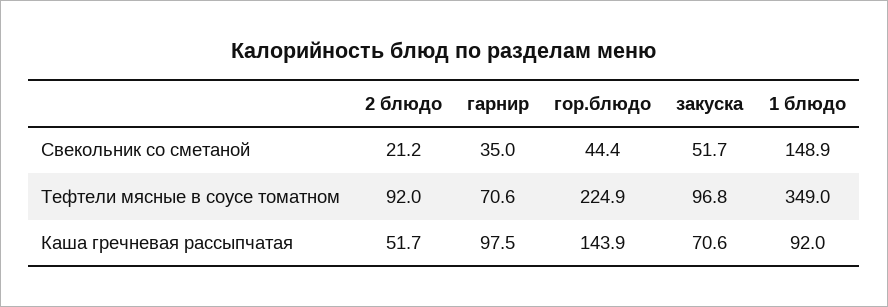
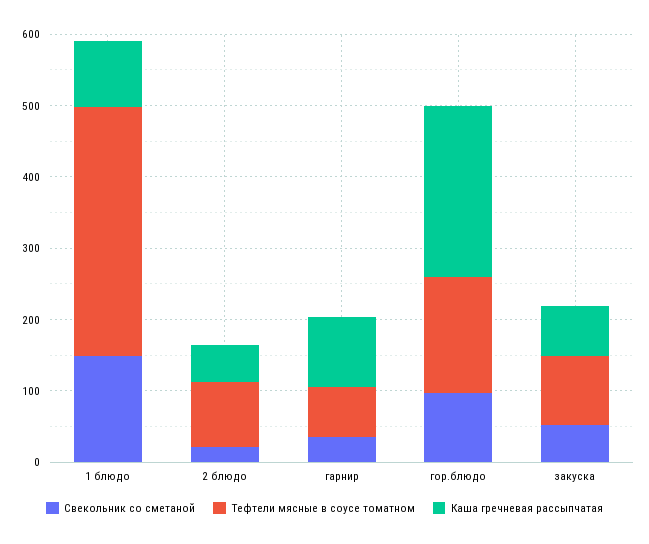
  {
    "Свекольник со сметаной": {
      "2 блюдо": 21.2,
      "гарнир": 35,
-     "гор.блюдо": 44.4,
+     "гор.блюдо": 100,
      "закуска": 51.7,
      "1 блюдо": 148.9
    },
    "Тефтели мясные в соусе томатном": {
      "2 блюдо": 92,
      "гарнир": 70.6,
-     "гор.блюдо": 224.9,
+     "гор.блюдо": 160,
      "закуска": 96.8,
      "1 блюдо": 349
    },
    "Каша гречневая рассыпчатая": {
      "2 блюдо": 51.7,
      "гарнир": 97.5,
-     "гор.блюдо": 143.9,
+     "гор.блюдо": 240,
      "закуска": 70.6,
      "1 блюдо": 92
    }
  }

